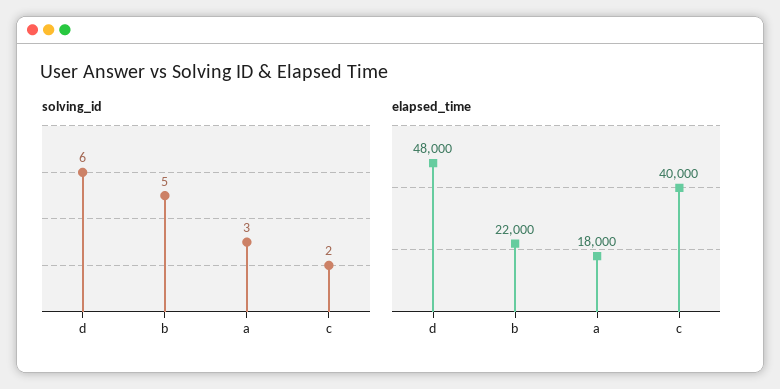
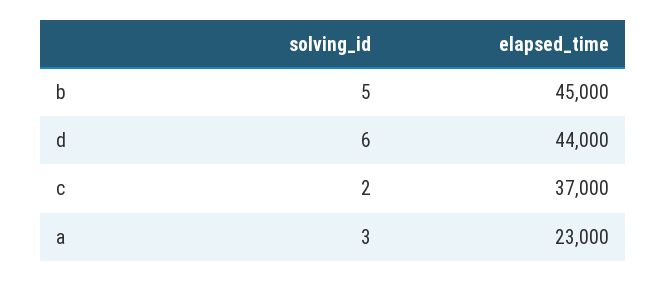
  {
    "solving_id": {
      "d": 6,
      "b": 5,
      "a": 3,
      "c": 2
    },
    "elapsed_time": {
-     "d": 48000,
+     "d": 44000,
-     "b": 22000,
+     "b": 45000,
-     "a": 18000,
+     "a": 23000,
-     "c": 40000
+     "c": 37000
    }
  }

